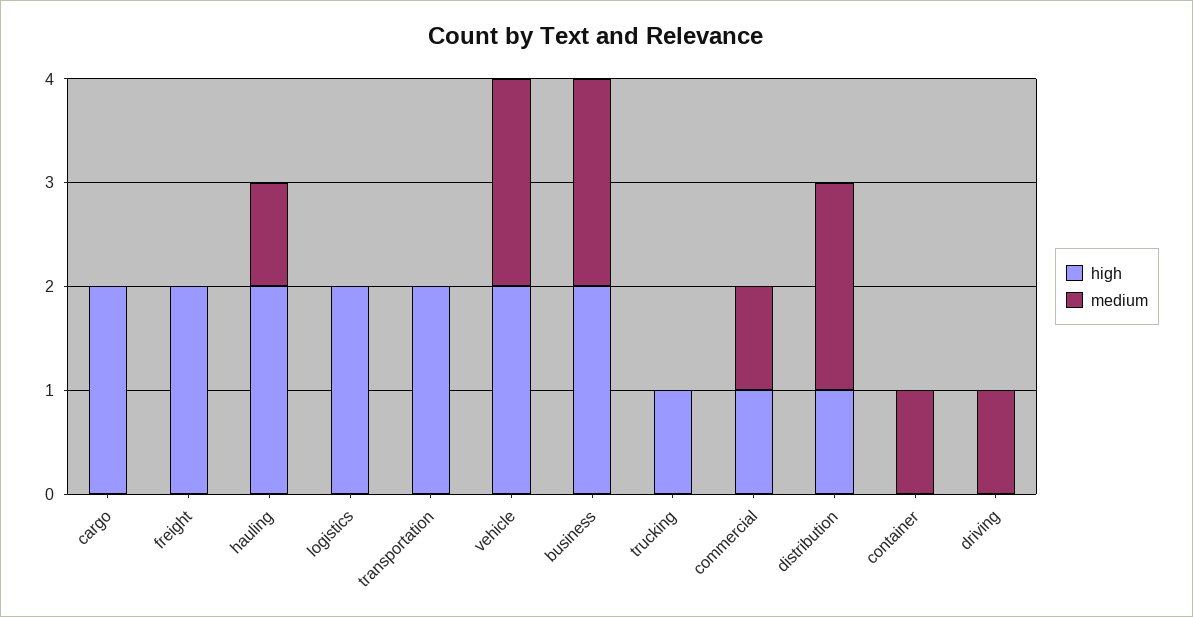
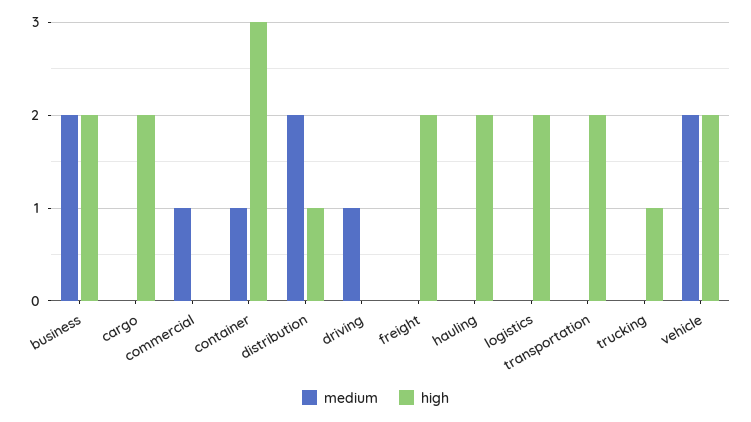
  {
    "high": {
      "cargo": 2,
      "freight": 2,
      "hauling": 2,
      "logistics": 2,
      "transportation": 2,
      "vehicle": 2,
      "business": 2,
      "trucking": 1,
-     "commercial": 1,
+     "commercial": 0,
      "distribution": 1,
-     "container": 0,
+     "container": 3,
      "driving": 0
    },
    "medium": {
      "cargo": 0,
      "freight": 0,
-     "hauling": 1,
+     "hauling": 0,
      "logistics": 0,
      "transportation": 0,
      "vehicle": 2,
      "business": 2,
      "trucking": 0,
      "commercial": 1,
      "distribution": 2,
      "container": 1,
      "driving": 1
    }
  }

